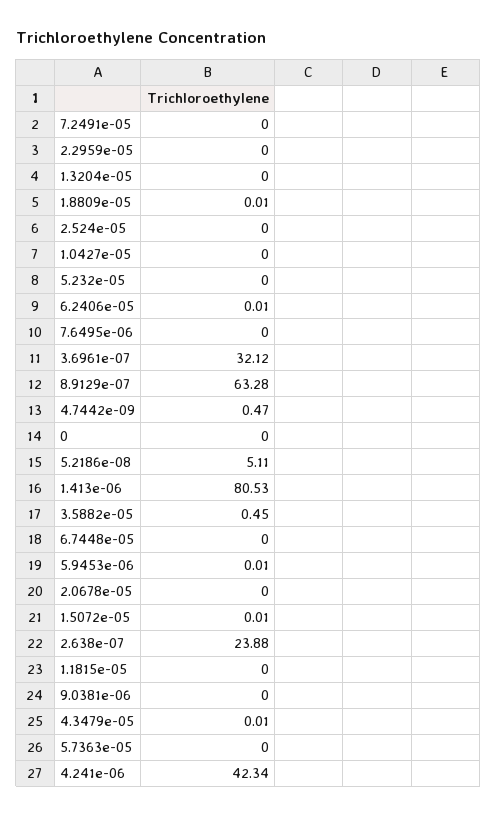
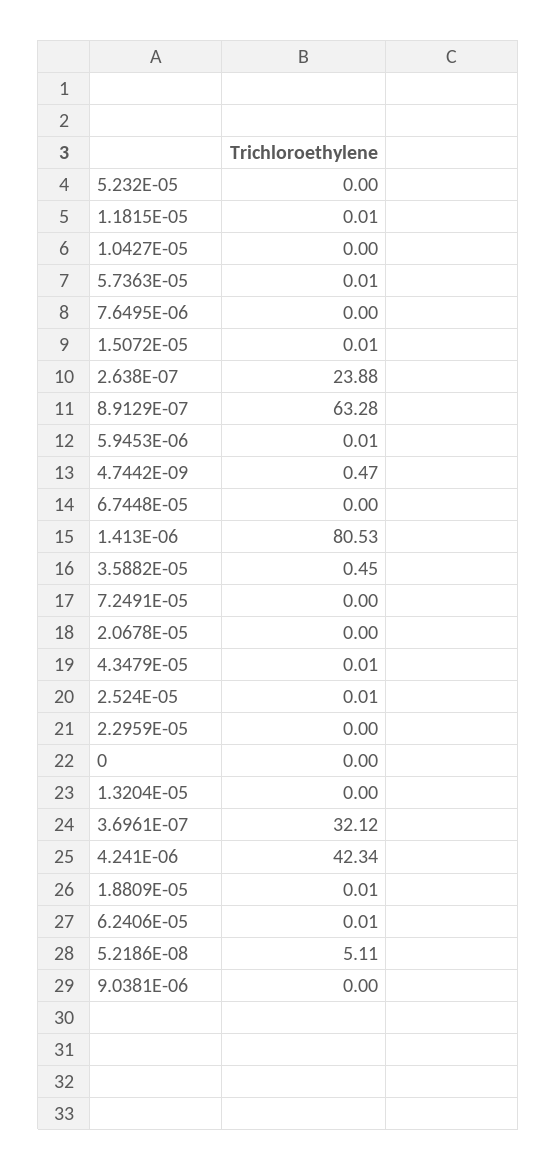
  {
    "7.2491e-05": 0,
    "2.2959e-05": 0,
    "1.3204e-05": 0,
    "1.8809e-05": 0.01,
-   "2.524e-05": 0,
+   "2.524e-05": 0.01,
    "1.0427e-05": 0,
    "5.232e-05": 0,
    "6.2406e-05": 0.01,
    "7.6495e-06": 0,
    "3.6961e-07": 32.12,
    "8.9129e-07": 63.28,
    "4.7442e-09": 0.47,
    "0": 0,
    "5.2186e-08": 5.11,
    "1.413e-06": 80.53,
    "3.5882e-05": 0.45,
    "6.7448e-05": 0,
    "5.9453e-06": 0.01,
    "2.0678e-05": 0,
    "1.5072e-05": 0.01,
    "2.638e-07": 23.88,
-   "1.1815e-05": 0,
+   "1.1815e-05": 0.01,
    "9.0381e-06": 0,
    "4.3479e-05": 0.01,
-   "5.7363e-05": 0,
+   "5.7363e-05": 0.01,
    "4.241e-06": 42.34
  }

